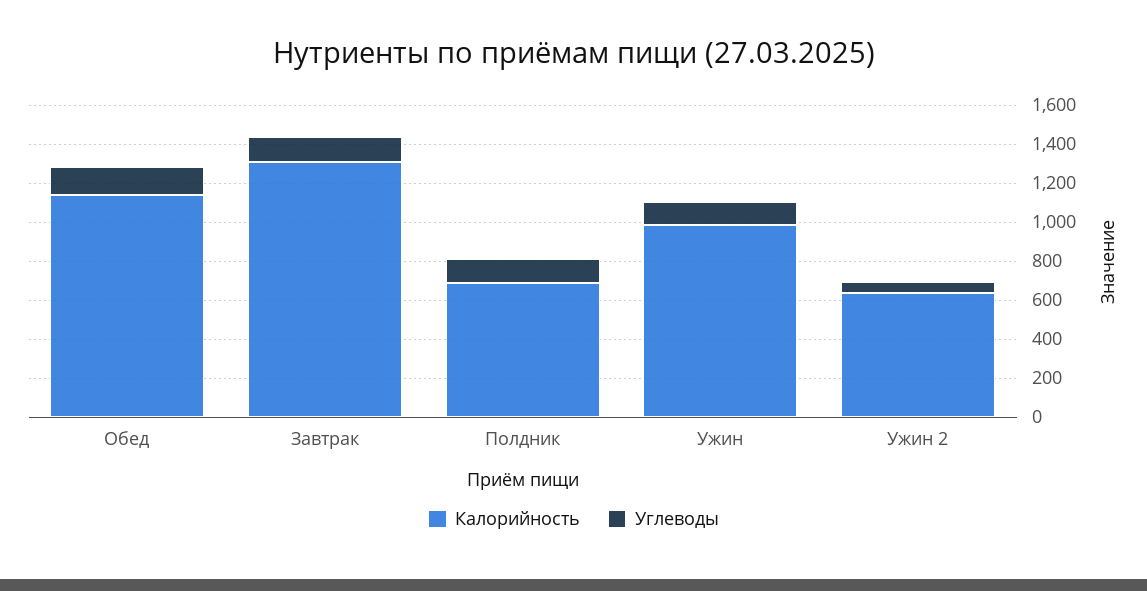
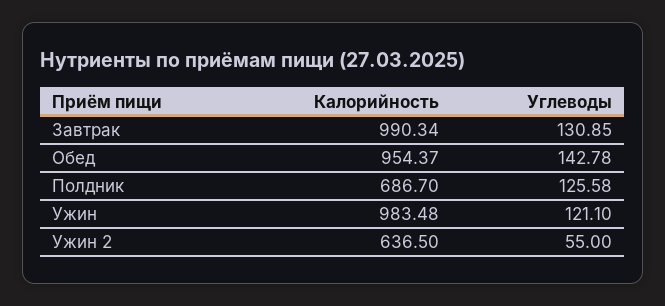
  {
    "Калорийность": {
-     "Обед": 1150,
+     "Обед": 954.37,
-     "Завтрак": 1300,
+     "Завтрак": 990.34,
      "Полдник": 686.7,
      "Ужин": 983.48,
      "Ужин 2": 636.5
    },
    "Углеводы": {
      "Обед": 142.78,
      "Завтрак": 130.85,
      "Полдник": 125.58,
      "Ужин": 121.1,
      "Ужин 2": 55
    }
  }

